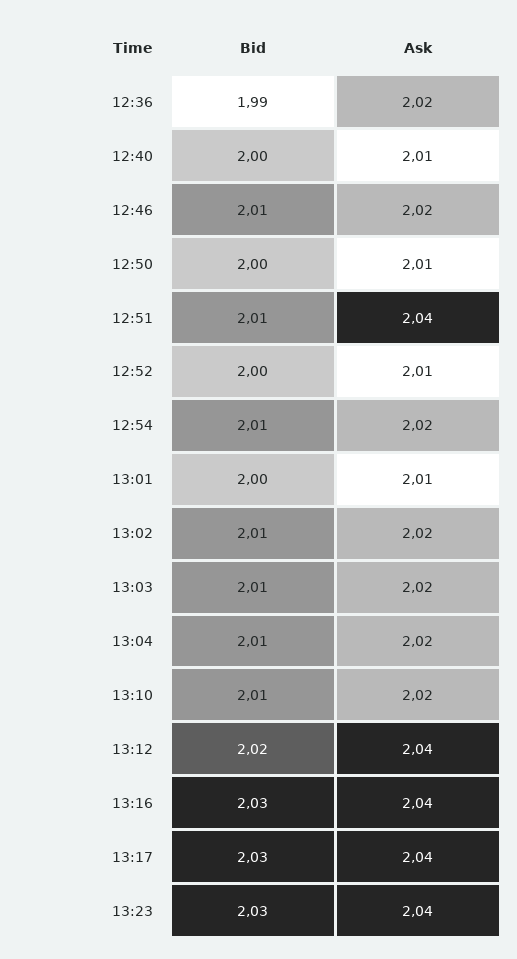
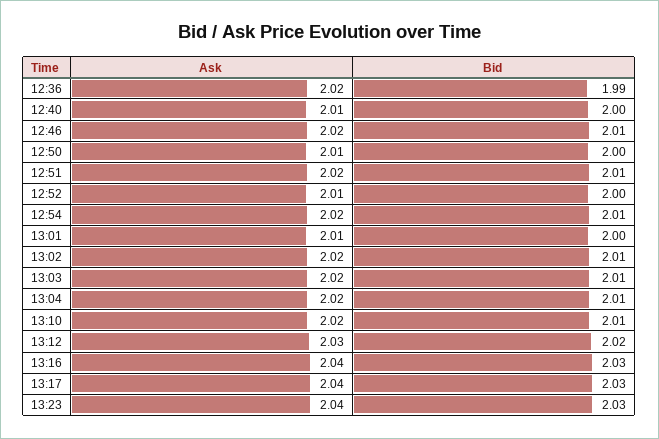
  {
    "Bid": {
      "12:36": 1.99,
      "12:40": 2,
      "12:46": 2.01,
      "12:50": 2,
      "12:51": 2.01,
      "12:52": 2,
      "12:54": 2.01,
      "13:01": 2,
      "13:02": 2.01,
      "13:03": 2.01,
      "13:04": 2.01,
      "13:10": 2.01,
      "13:12": 2.02,
      "13:16": 2.03,
      "13:17": 2.03,
      "13:23": 2.03
    },
    "Ask": {
      "12:36": 2.02,
      "12:40": 2.01,
      "12:46": 2.02,
      "12:50": 2.01,
-     "12:51": 2.04,
+     "12:51": 2.02,
      "12:52": 2.01,
      "12:54": 2.02,
      "13:01": 2.01,
      "13:02": 2.02,
      "13:03": 2.02,
      "13:04": 2.02,
      "13:10": 2.02,
-     "13:12": 2.04,
+     "13:12": 2.03,
      "13:16": 2.04,
      "13:17": 2.04,
      "13:23": 2.04
    }
  }

